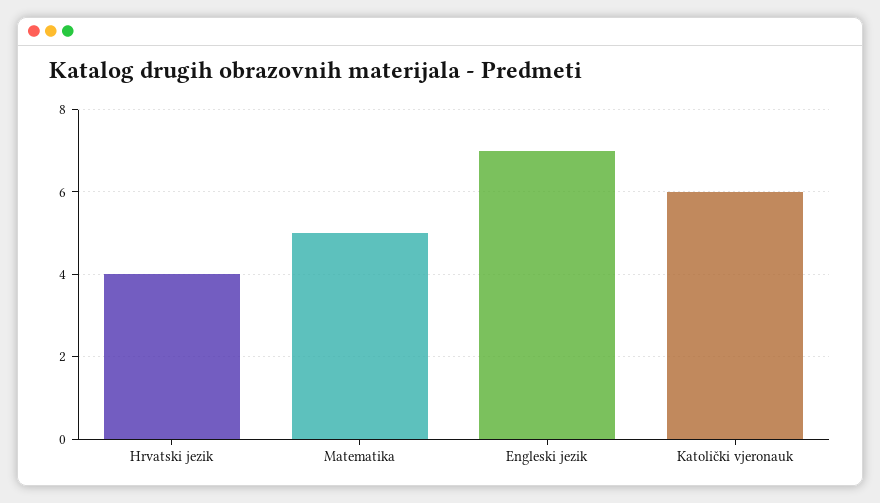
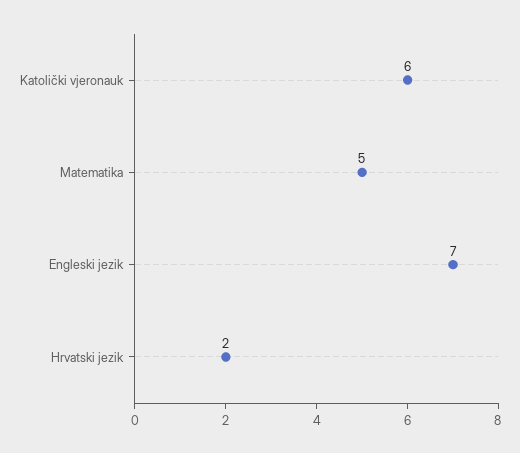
  {
-   "Hrvatski jezik": 4,
+   "Hrvatski jezik": 2,
    "Matematika": 5,
    "Engleski jezik": 7,
    "Katolički vjeronauk": 6
  }

